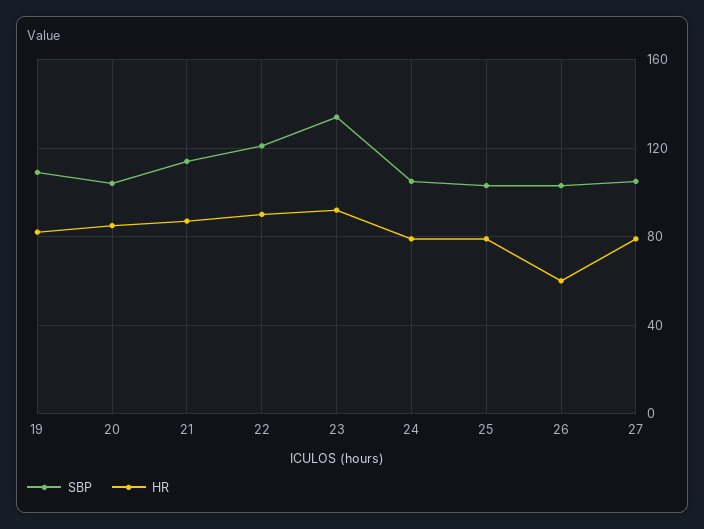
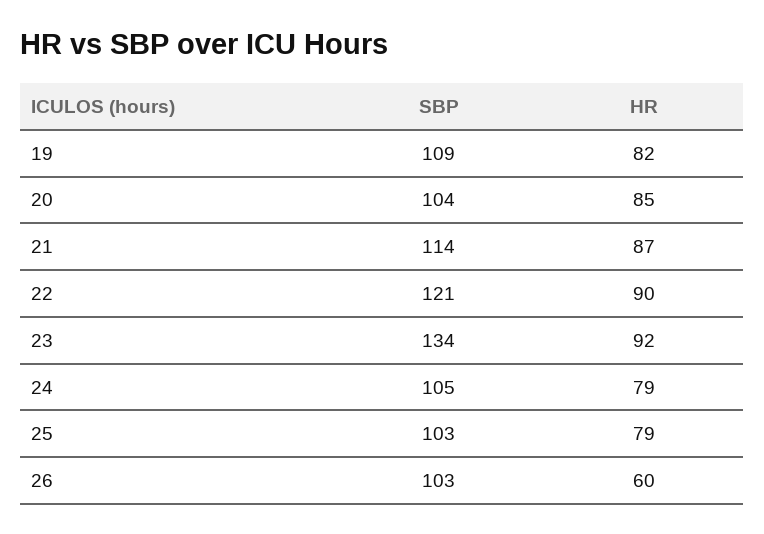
  {
    "SBP": {
      "19": 109,
      "20": 104,
      "21": 114,
      "22": 121,
      "23": 134,
      "24": 105,
      "25": 103,
-     "26": 103,
+     "26": 103
-     "27": 105
    },
    "HR": {
      "19": 82,
      "20": 85,
      "21": 87,
      "22": 90,
      "23": 92,
      "24": 79,
      "25": 79,
-     "26": 60,
+     "26": 60
-     "27": 80
    }
  }

